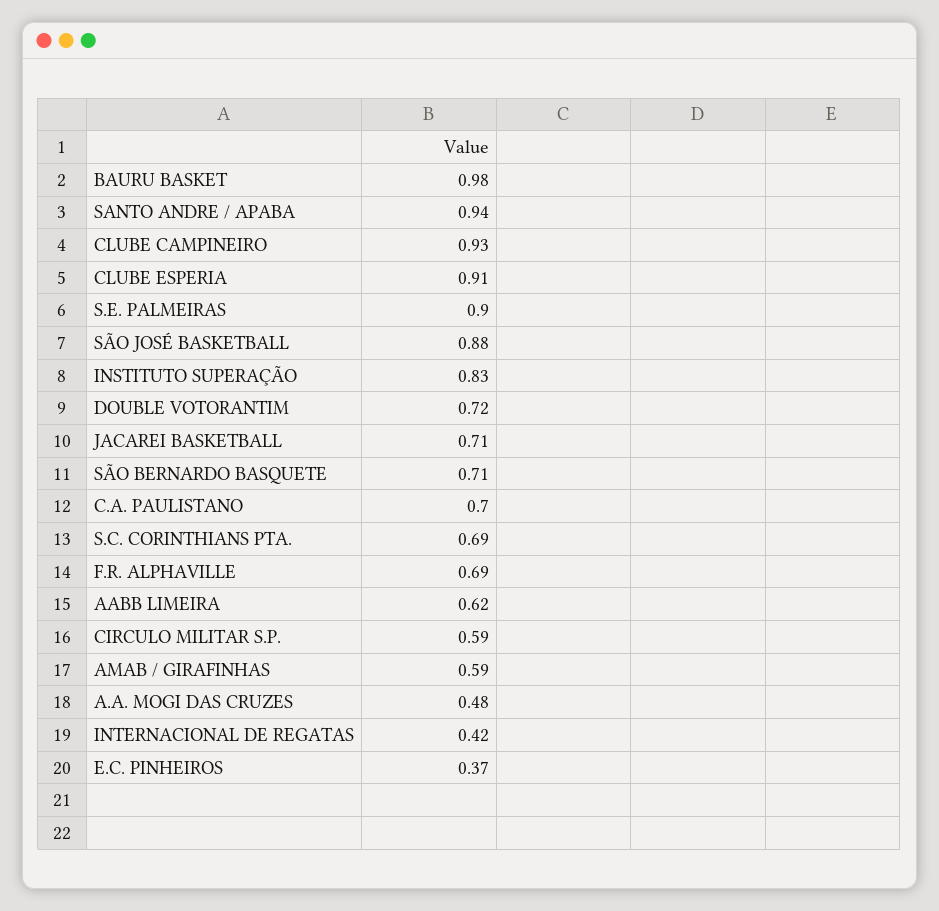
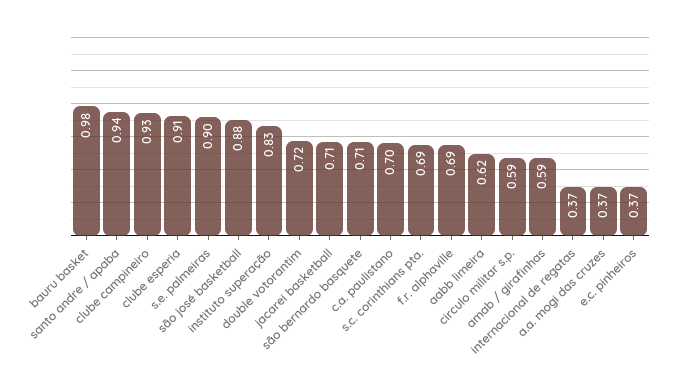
  {
    "BAURU BASKET": 0.98,
    "SANTO ANDRE / APABA": 0.94,
    "CLUBE CAMPINEIRO": 0.93,
    "CLUBE ESPERIA": 0.91,
    "S.E. PALMEIRAS": 0.9,
    "SÃO JOSÉ BASKETBALL": 0.88,
    "INSTITUTO SUPERAÇÃO": 0.83,
    "DOUBLE VOTORANTIM": 0.72,
    "JACAREI BASKETBALL": 0.71,
    "SÃO BERNARDO BASQUETE": 0.71,
    "C.A. PAULISTANO": 0.7,
    "S.C. CORINTHIANS PTA.": 0.69,
    "F.R. ALPHAVILLE": 0.69,
    "AABB LIMEIRA": 0.62,
    "CIRCULO MILITAR S.P.": 0.59,
    "AMAB / GIRAFINHAS": 0.59,
-   "A.A. MOGI DAS CRUZES": 0.48,
+   "A.A. MOGI DAS CRUZES": 0.37,
-   "INTERNACIONAL DE REGATAS": 0.42,
+   "INTERNACIONAL DE REGATAS": 0.37,
    "E.C. PINHEIROS": 0.37
  }

